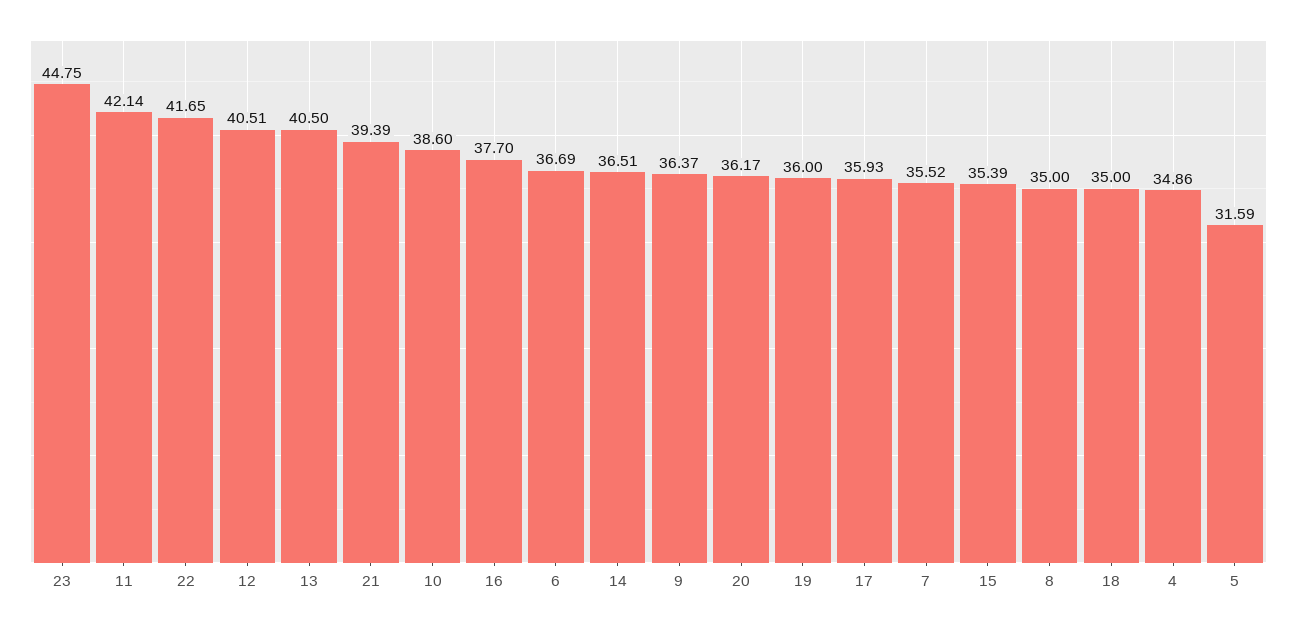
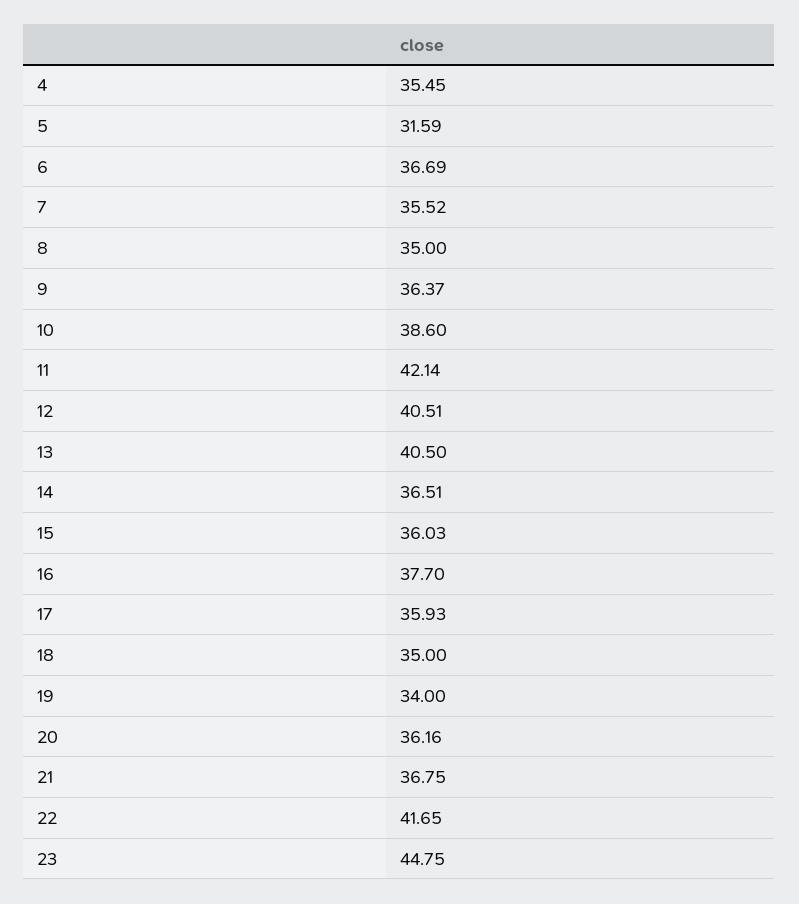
  {
    "23": 44.75,
    "11": 42.14,
    "22": 41.65,
    "12": 40.51,
    "13": 40.5,
-   "21": 39.39,
+   "21": 36.75,
    "10": 38.6,
    "16": 37.7,
    "6": 36.69,
    "14": 36.51,
    "9": 36.37,
-   "20": 36.17,
+   "20": 36.16,
-   "19": 36,
+   "19": 34,
    "17": 35.93,
    "7": 35.52,
-   "15": 35.39,
+   "15": 36.03,
    "8": 35,
    "18": 35,
-   "4": 34.86,
+   "4": 35.45,
    "5": 31.59
  }

